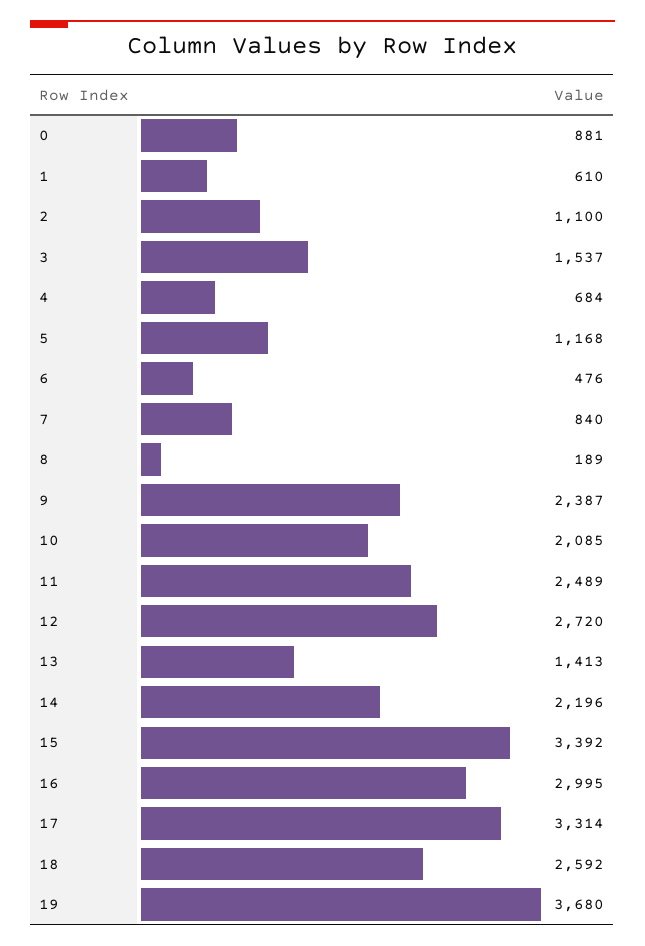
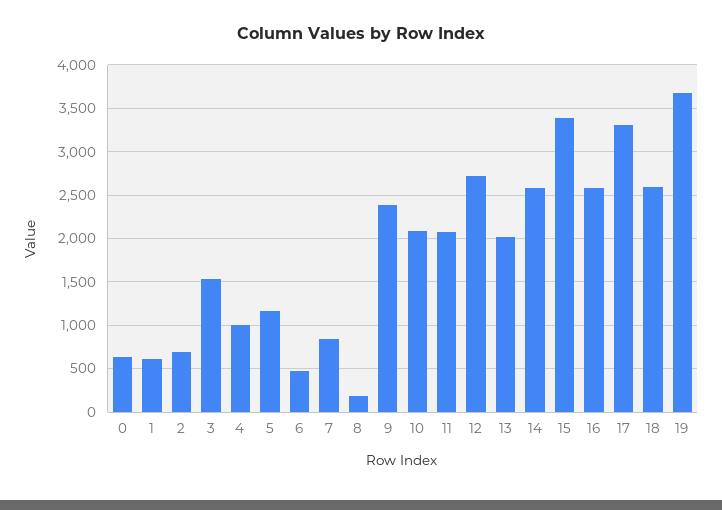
  {
-   "0": 881,
+   "0": 600,
    "1": 610,
-   "2": 1100,
+   "2": 700,
    "3": 1537,
-   "4": 684,
+   "4": 1000,
    "5": 1168,
    "6": 476,
    "7": 840,
    "8": 189,
    "9": 2387,
    "10": 2085,
-   "11": 2489,
+   "11": 2100,
    "12": 2720,
-   "13": 1413,
+   "13": 2000,
-   "14": 2196,
+   "14": 2600,
    "15": 3392,
-   "16": 2995,
+   "16": 2600,
    "17": 3314,
    "18": 2592,
    "19": 3680
  }

